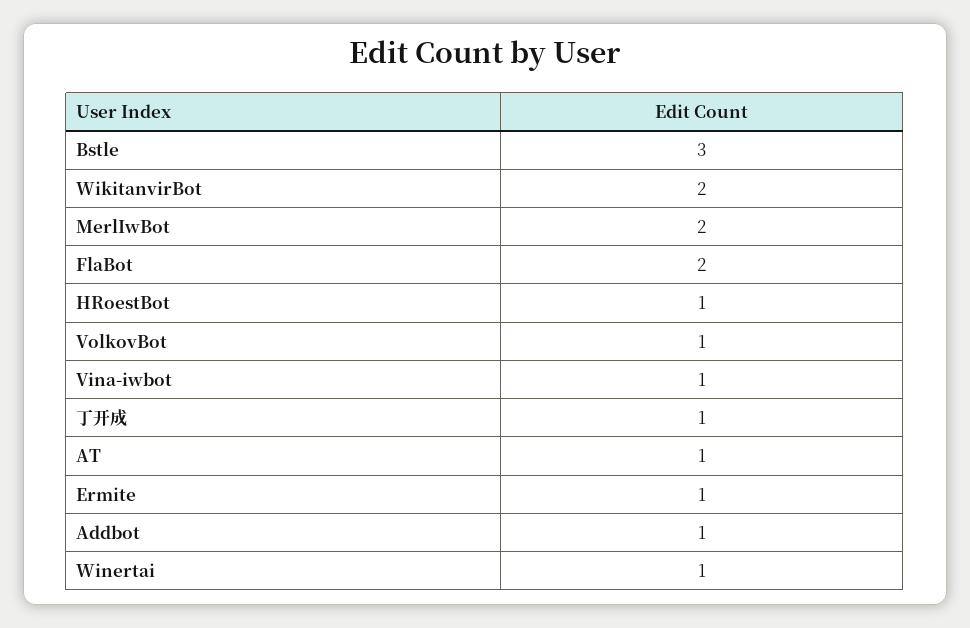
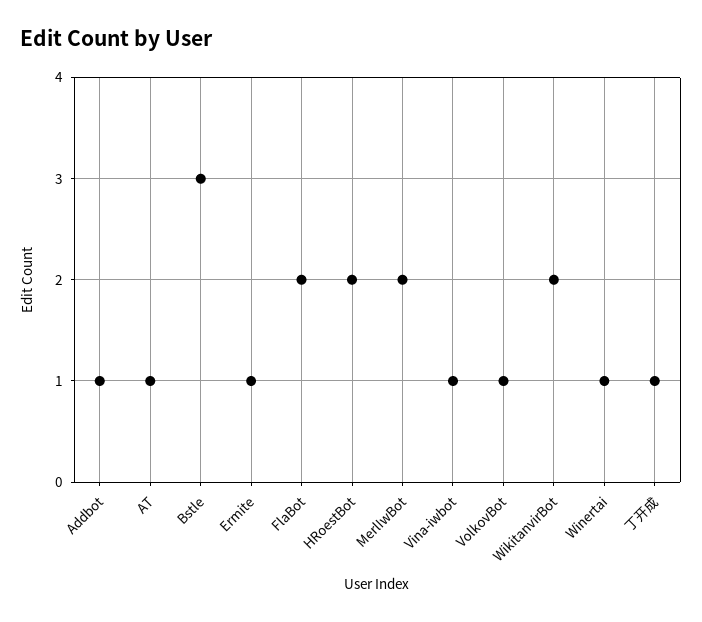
  {
    "Bstle": 3,
    "WikitanvirBot": 2,
    "MerlIwBot": 2,
    "FlaBot": 2,
-   "HRoestBot": 1,
+   "HRoestBot": 2,
    "VolkovBot": 1,
    "Vina-iwbot": 1,
    "丁开成": 1,
    "AT": 1,
    "Ermite": 1,
    "Addbot": 1,
    "Winertai": 1
  }

